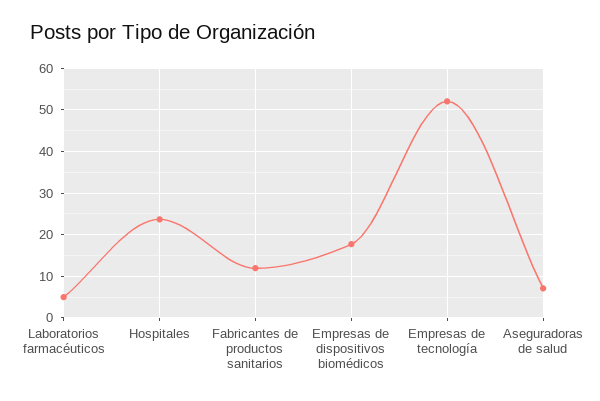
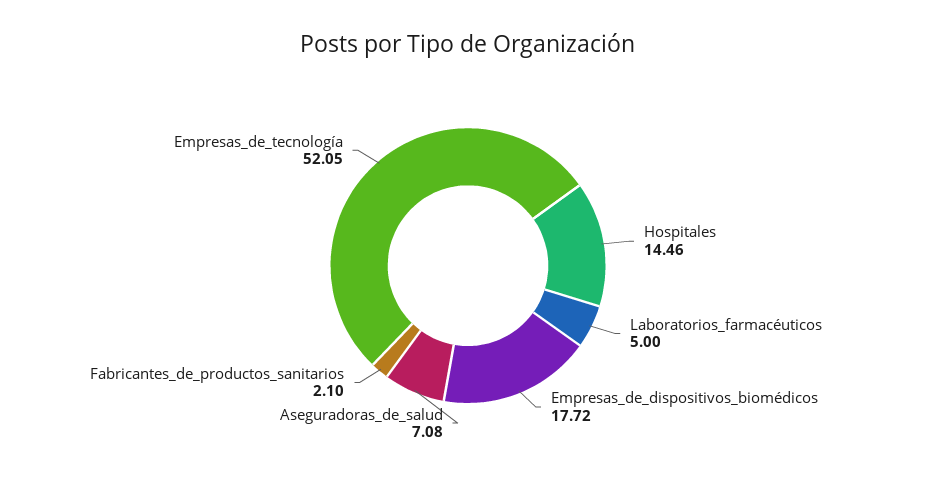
  {
    "Laboratorios farmacéuticos": 5,
-   "Hospitales": 24,
+   "Hospitales": 14.46,
-   "Fabricantes de productos sanitarios": 12,
+   "Fabricantes de productos sanitarios": 2.1,
    "Empresas de dispositivos biomédicos": 17.72,
    "Empresas de tecnología": 52.05,
    "Aseguradoras de salud": 7.08
  }

